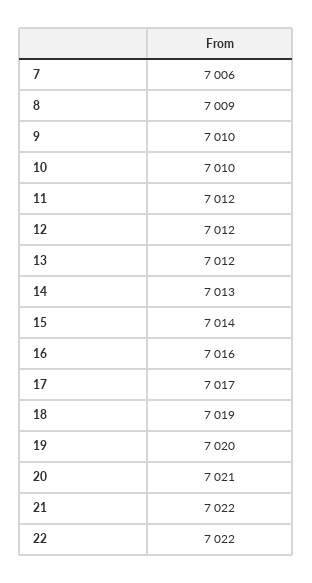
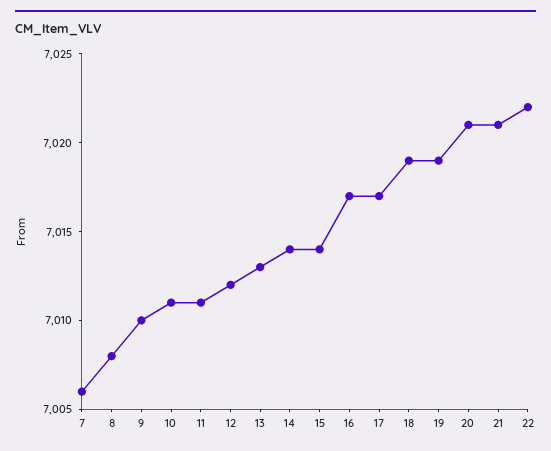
  {
    "7": 7006,
-   "8": 7009,
+   "8": 7008,
    "9": 7010,
-   "10": 7010,
+   "10": 7011,
-   "11": 7012,
+   "11": 7011,
    "12": 7012,
-   "13": 7012,
+   "13": 7013,
-   "14": 7013,
+   "14": 7014,
    "15": 7014,
-   "16": 7016,
+   "16": 7017,
    "17": 7017,
    "18": 7019,
-   "19": 7020,
+   "19": 7019,
    "20": 7021,
-   "21": 7022,
+   "21": 7021,
    "22": 7022
  }

